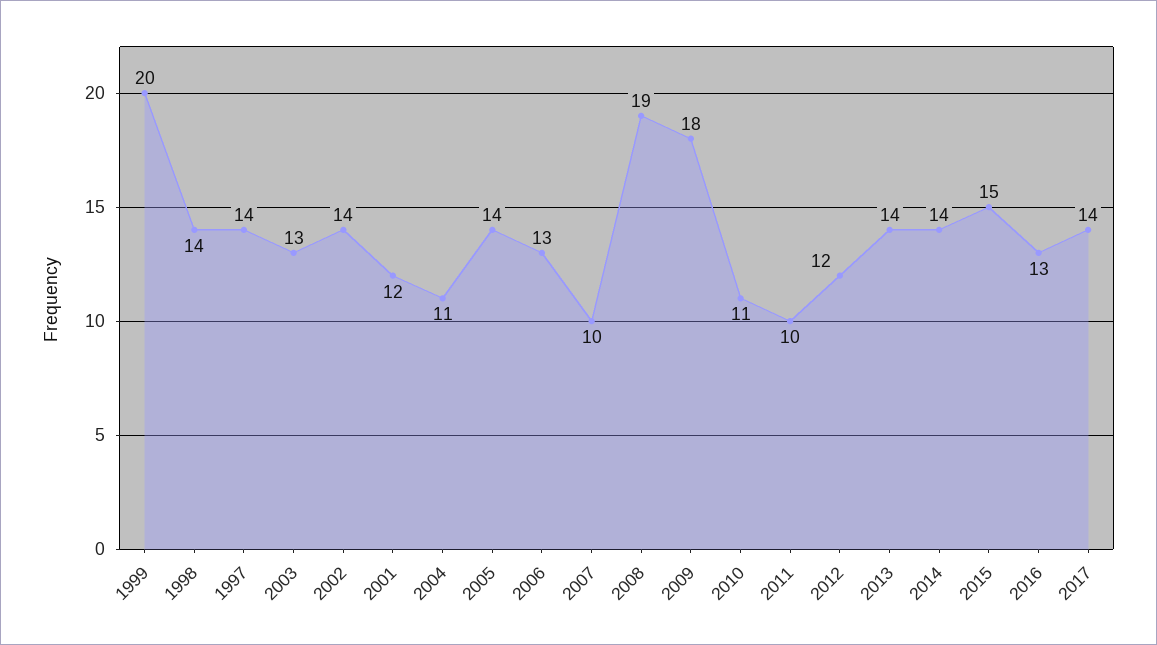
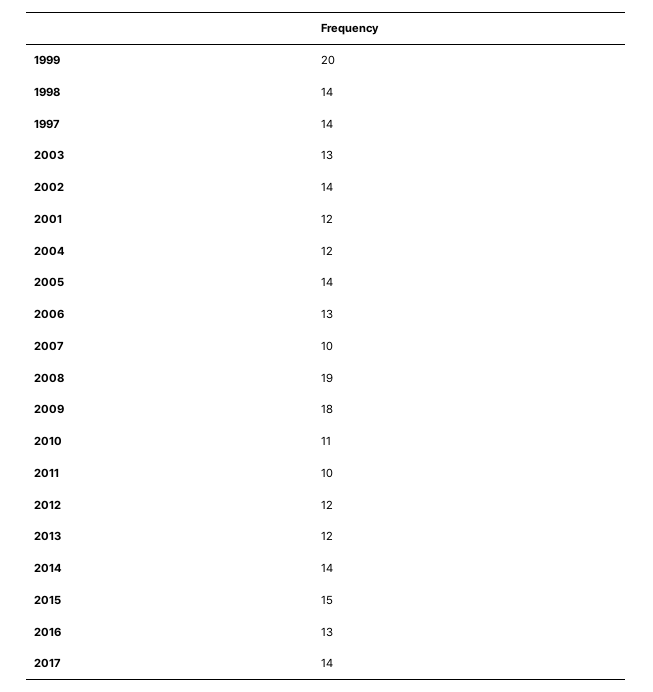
  {
    "1999": 20,
    "1998": 14,
    "1997": 14,
    "2003": 13,
    "2002": 14,
    "2001": 12,
-   "2004": 11,
+   "2004": 12,
    "2005": 14,
    "2006": 13,
    "2007": 10,
    "2008": 19,
    "2009": 18,
    "2010": 11,
    "2011": 10,
    "2012": 12,
-   "2013": 14,
+   "2013": 12,
    "2014": 14,
    "2015": 15,
    "2016": 13,
    "2017": 14
  }

